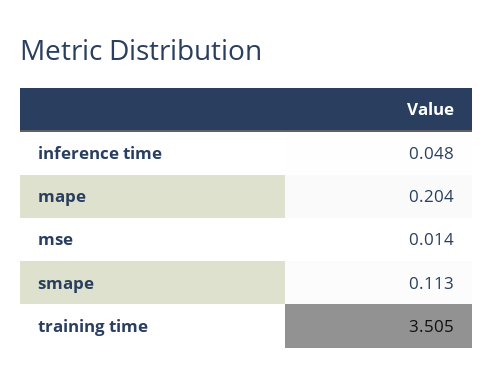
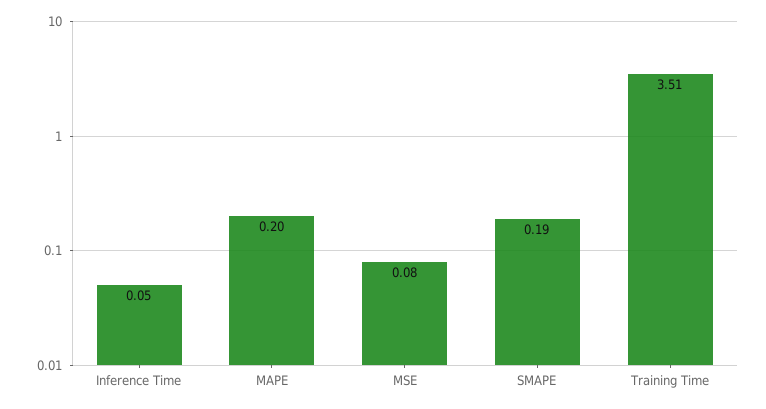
  {
    "inference time": 0.048,
    "mape": 0.204,
-   "mse": 0.014,
+   "mse": 0.08,
-   "smape": 0.113,
+   "smape": 0.19,
    "training time": 3.505
  }

